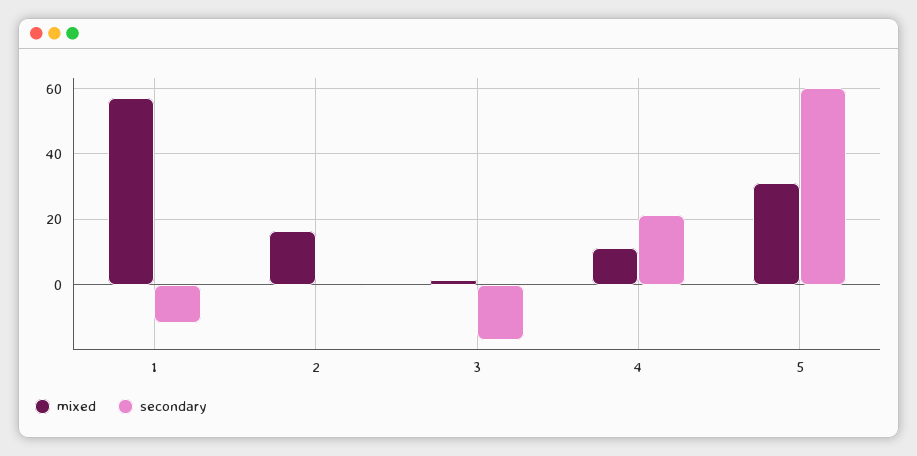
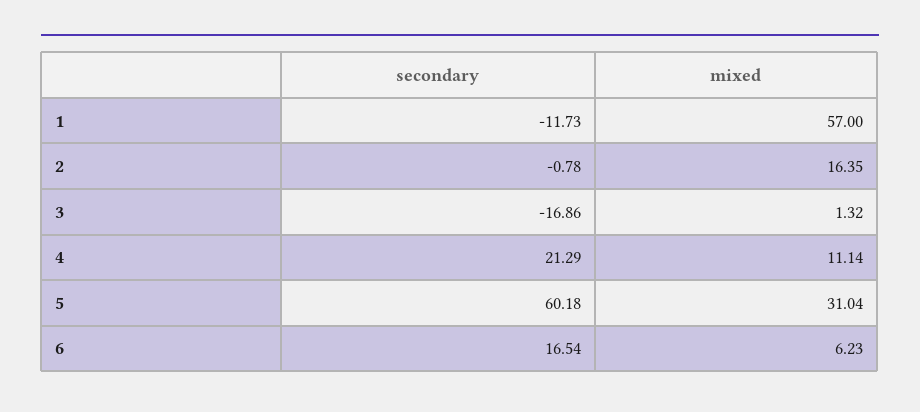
  {
    "mixed": {
      "1": 57,
      "2": 16.35,
      "3": 1.32,
      "4": 11.14,
-     "5": 31.04
+     "5": 31.04,
+     "6": 6.23
    },
    "secondary": {
      "1": -11.73,
      "2": -0.78,
      "3": -16.86,
      "4": 21.29,
-     "5": 60.18
+     "5": 60.18,
+     "6": 16.54
    }
  }

